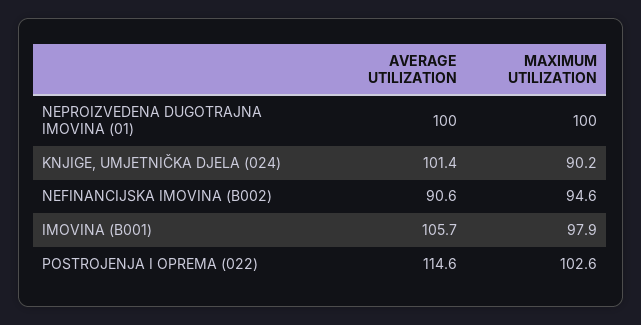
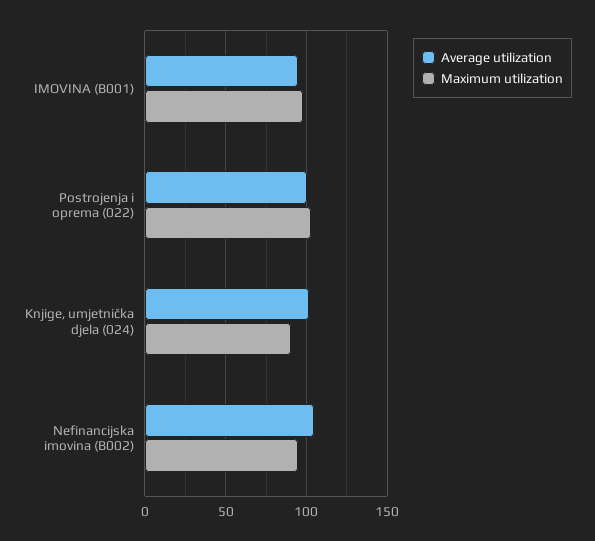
  {
    "AVERAGE UTILIZATION": {
-     "NEPROIZVEDENA DUGOTRAJNA IMOVINA (01)": 100,
      "KNJIGE, UMJETNIČKA DJELA (024)": 101.4,
-     "NEFINANCIJSKA IMOVINA (B002)": 90.6,
+     "NEFINANCIJSKA IMOVINA (B002)": 105,
-     "IMOVINA (B001)": 105.7,
+     "IMOVINA (B001)": 95,
-     "POSTROJENJA I OPREMA (022)": 114.6
+     "POSTROJENJA I OPREMA (022)": 100
    },
    "MAXIMUM UTILIZATION": {
-     "NEPROIZVEDENA DUGOTRAJNA IMOVINA (01)": 100,
      "KNJIGE, UMJETNIČKA DJELA (024)": 90.2,
      "NEFINANCIJSKA IMOVINA (B002)": 94.6,
      "IMOVINA (B001)": 97.9,
      "POSTROJENJA I OPREMA (022)": 102.6
    }
  }

